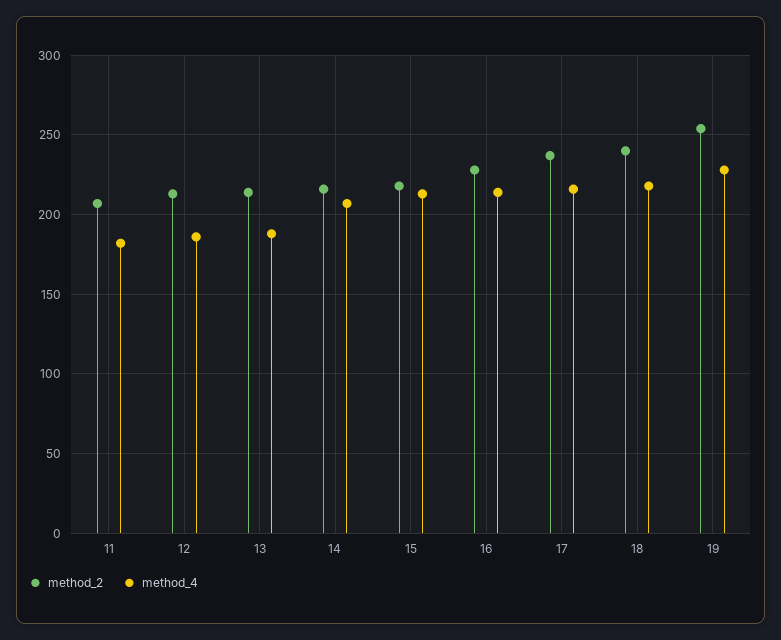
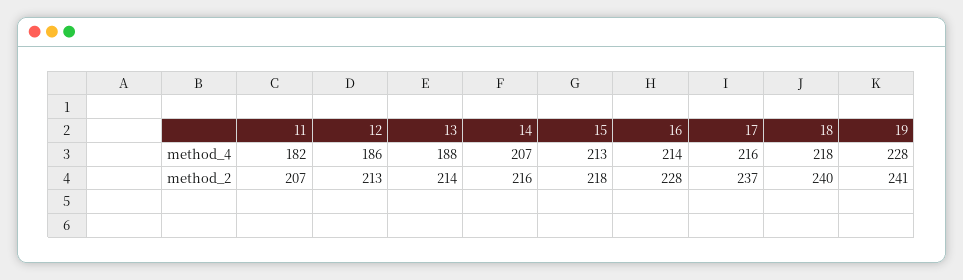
  {
    "method_2": {
      "11": 207,
      "12": 213,
      "13": 214,
      "14": 216,
      "15": 218,
      "16": 228,
      "17": 237,
      "18": 240,
-     "19": 255
+     "19": 241
    },
    "method_4": {
      "11": 182,
      "12": 186,
      "13": 188,
      "14": 207,
      "15": 213,
      "16": 214,
      "17": 216,
      "18": 218,
      "19": 228
    }
  }

